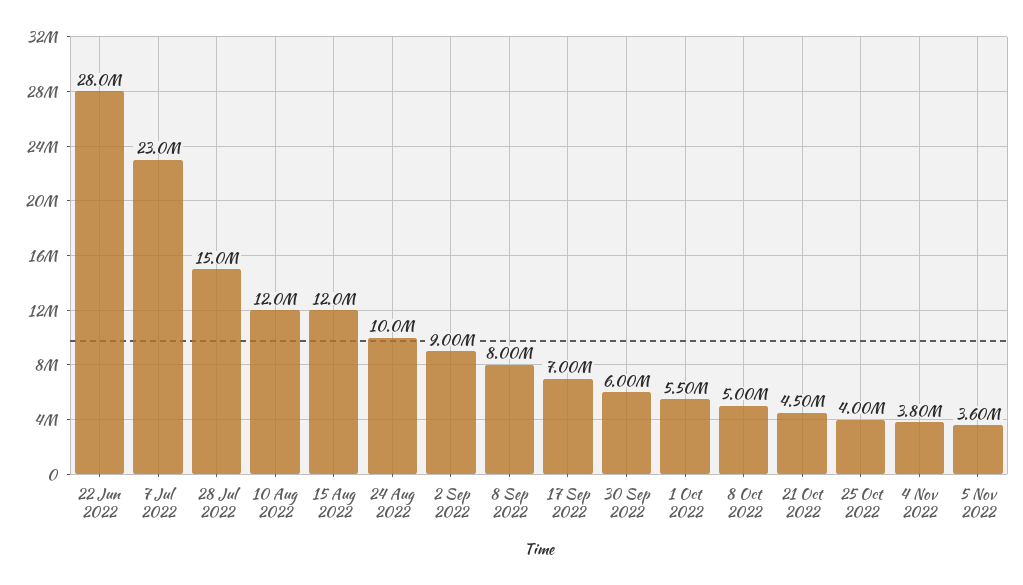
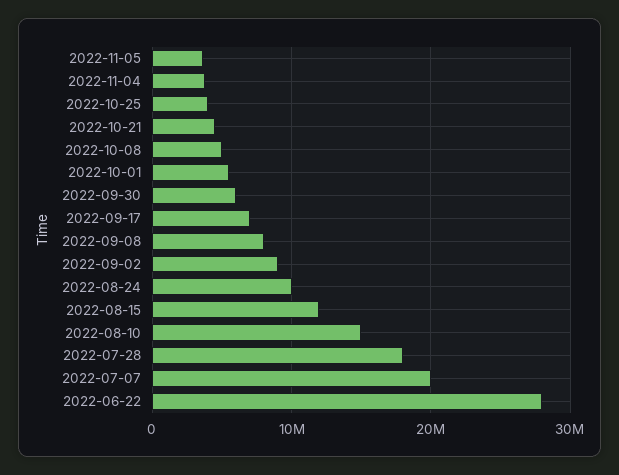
  {
    "22 Jun 2022": 28000000,
-   "7 Jul 2022": 23000000,
+   "7 Jul 2022": 20000000,
-   "28 Jul 2022": 15000000,
+   "28 Jul 2022": 18000000,
-   "10 Aug 2022": 12000000,
+   "10 Aug 2022": 15000000,
    "15 Aug 2022": 12000000,
    "24 Aug 2022": 10000000,
    "2 Sep 2022": 9000000,
    "8 Sep 2022": 8000000,
    "17 Sep 2022": 7000000,
    "30 Sep 2022": 6000000,
    "1 Oct 2022": 5500000,
    "8 Oct 2022": 5000000,
    "21 Oct 2022": 4500000,
    "25 Oct 2022": 4000000,
    "4 Nov 2022": 3800000,
    "5 Nov 2022": 3600000
  }

